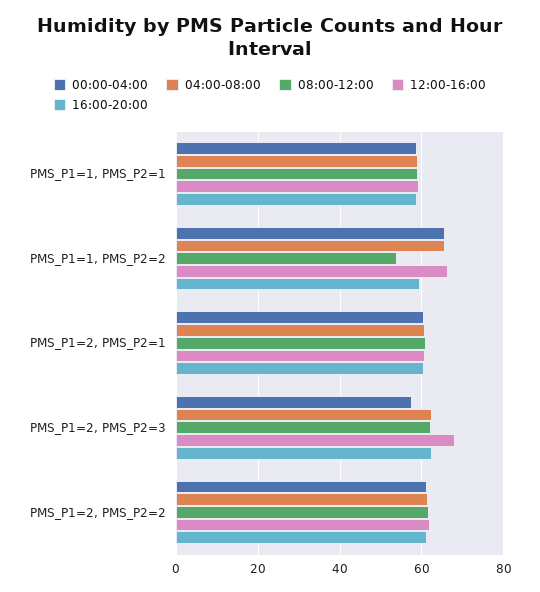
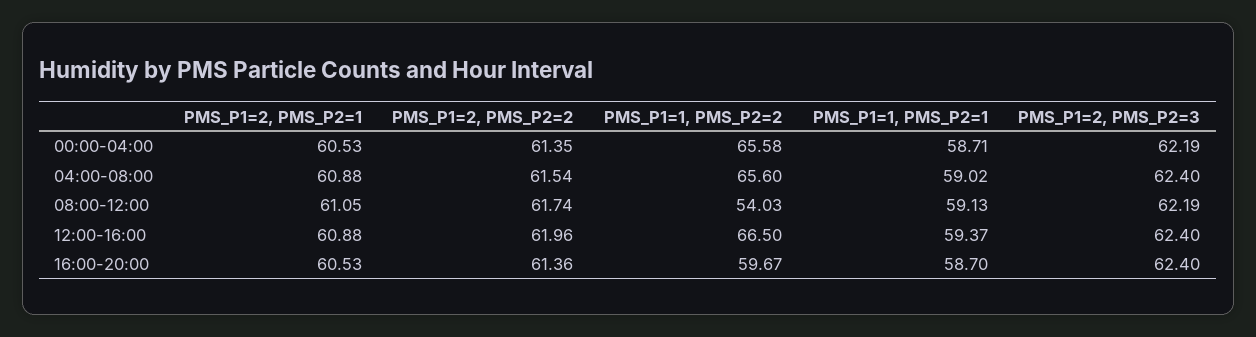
  {
    "00:00-04:00": {
      "PMS_P1=1, PMS_P2=1": 58.71,
      "PMS_P1=1, PMS_P2=2": 65.58,
      "PMS_P1=2, PMS_P2=1": 60.53,
-     "PMS_P1=2, PMS_P2=3": 58,
+     "PMS_P1=2, PMS_P2=3": 62.19,
      "PMS_P1=2, PMS_P2=2": 61.35
    },
    "04:00-08:00": {
      "PMS_P1=1, PMS_P2=1": 59.02,
      "PMS_P1=1, PMS_P2=2": 65.6,
      "PMS_P1=2, PMS_P2=1": 60.88,
      "PMS_P1=2, PMS_P2=3": 62.4,
      "PMS_P1=2, PMS_P2=2": 61.54
    },
    "08:00-12:00": {
      "PMS_P1=1, PMS_P2=1": 59.13,
      "PMS_P1=1, PMS_P2=2": 54.03,
      "PMS_P1=2, PMS_P2=1": 61.05,
      "PMS_P1=2, PMS_P2=3": 62.19,
      "PMS_P1=2, PMS_P2=2": 61.74
    },
    "12:00-16:00": {
      "PMS_P1=1, PMS_P2=1": 59.37,
      "PMS_P1=1, PMS_P2=2": 66.5,
      "PMS_P1=2, PMS_P2=1": 60.88,
-     "PMS_P1=2, PMS_P2=3": 68,
+     "PMS_P1=2, PMS_P2=3": 62.4,
      "PMS_P1=2, PMS_P2=2": 61.96
    },
    "16:00-20:00": {
      "PMS_P1=1, PMS_P2=1": 58.7,
      "PMS_P1=1, PMS_P2=2": 59.67,
      "PMS_P1=2, PMS_P2=1": 60.53,
      "PMS_P1=2, PMS_P2=3": 62.4,
      "PMS_P1=2, PMS_P2=2": 61.36
    }
  }

